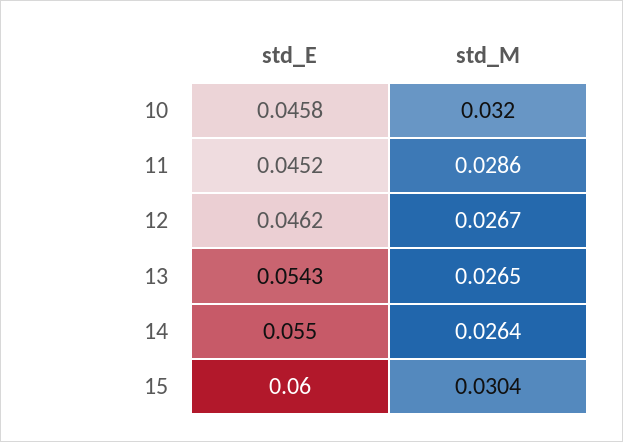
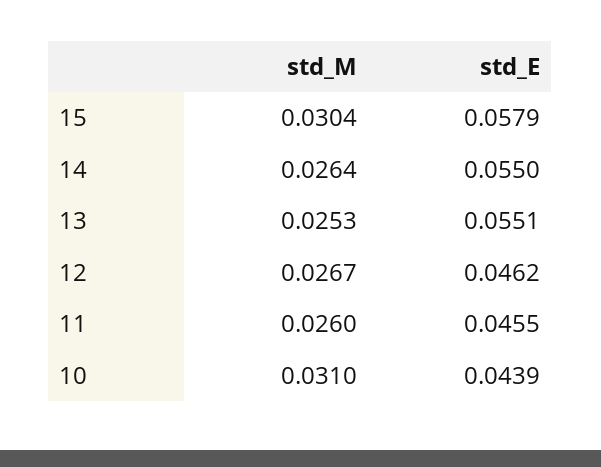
  {
    "std_E": {
-     "10": 0.0458,
+     "10": 0.0439,
-     "11": 0.0452,
+     "11": 0.0455,
      "12": 0.0462,
-     "13": 0.0543,
+     "13": 0.0551,
      "14": 0.055,
-     "15": 0.06
+     "15": 0.0579
    },
    "std_M": {
-     "10": 0.032,
+     "10": 0.031,
-     "11": 0.0286,
+     "11": 0.026,
      "12": 0.0267,
-     "13": 0.0265,
+     "13": 0.0253,
      "14": 0.0264,
      "15": 0.0304
    }
  }

